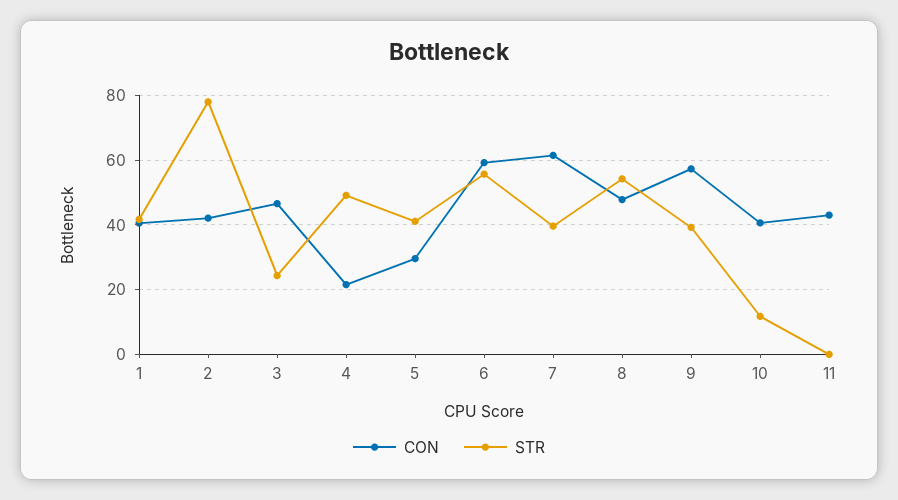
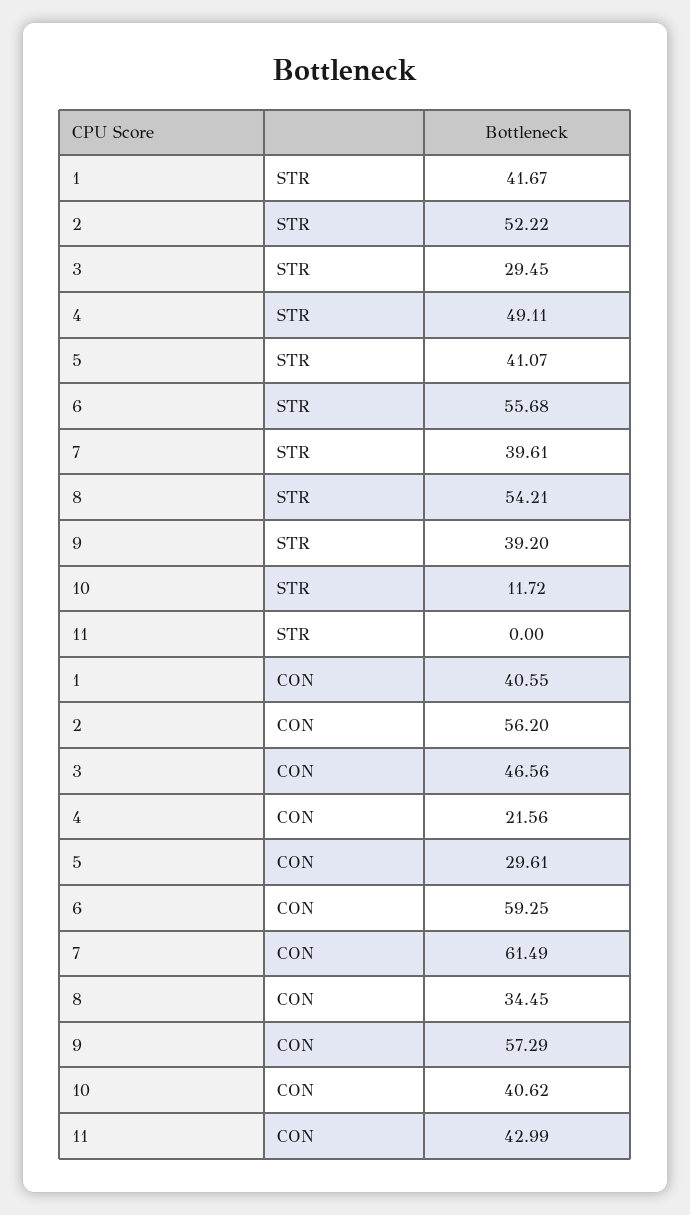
  {
    "CON": {
      "1": 40.55,
-     "2": 42,
+     "2": 56.2,
      "3": 46.56,
      "4": 21.56,
      "5": 29.61,
      "6": 59.25,
      "7": 61.49,
-     "8": 48,
+     "8": 34.45,
      "9": 57.29,
      "10": 40.62,
      "11": 42.99
    },
    "STR": {
      "1": 41.67,
-     "2": 78,
+     "2": 52.22,
-     "3": 24,
+     "3": 29.45,
      "4": 49.11,
      "5": 41.07,
      "6": 55.68,
      "7": 39.61,
      "8": 54.21,
      "9": 39.2,
      "10": 11.72,
      "11": 0
    }
  }

